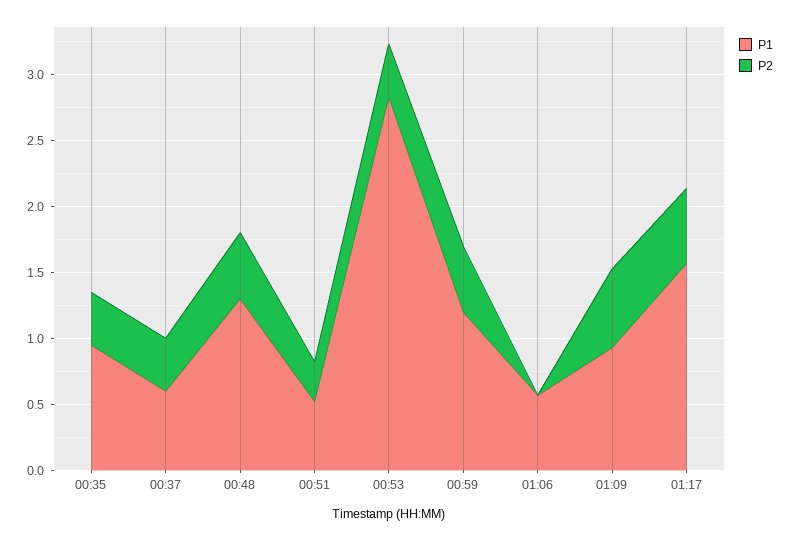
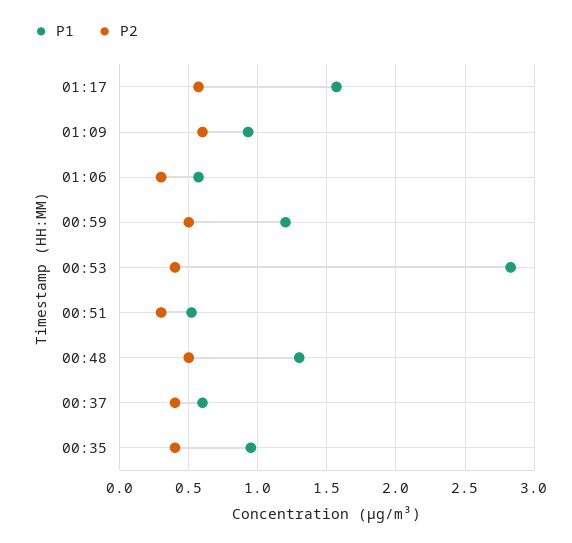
  {
    "P1": {
      "00:35": 0.95,
      "00:37": 0.6,
      "00:48": 1.3,
      "00:51": 0.5,
      "00:53": 2.85,
      "00:59": 1.2,
      "01:06": 0.55,
      "01:09": 0.95,
      "01:17": 1.55
    },
    "P2": {
      "00:35": 0.4,
      "00:37": 0.4,
      "00:48": 0.5,
      "00:51": 0.3,
      "00:53": 0.4,
      "00:59": 0.5,
-     "01:06": 0,
+     "01:06": 0.3,
      "01:09": 0.6,
      "01:17": 0.55
    }
  }

